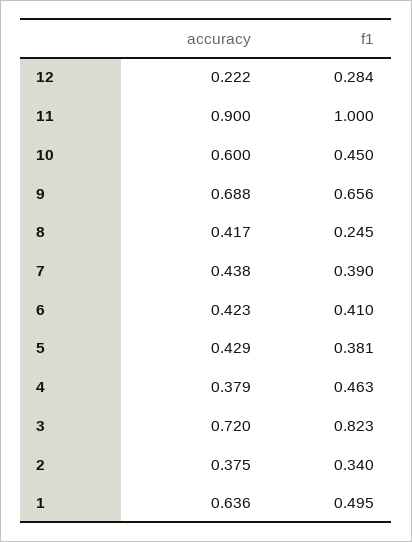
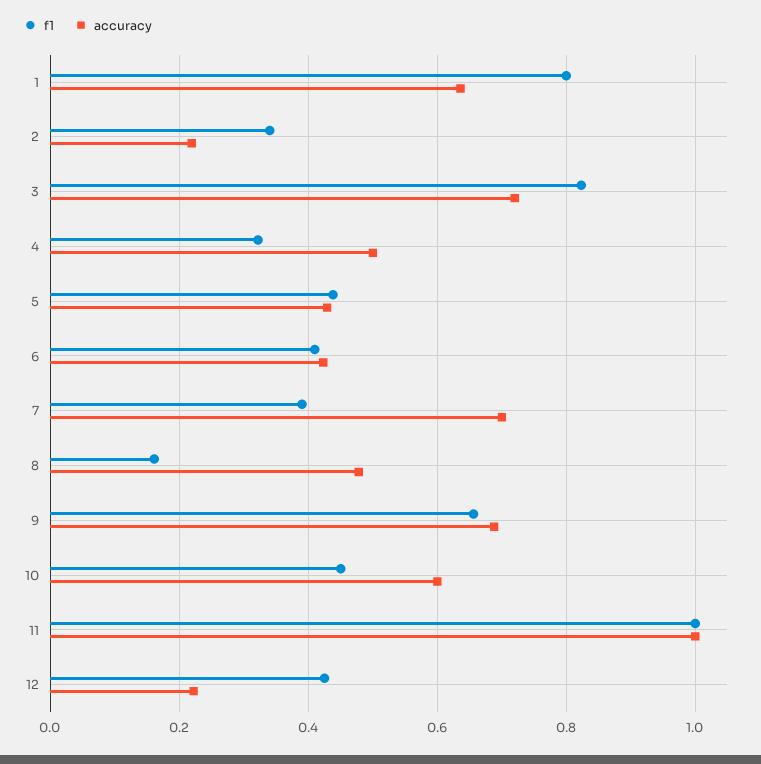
  {
    "accuracy": {
      "12": 0.222,
-     "11": 0.9,
+     "11": 1,
      "10": 0.6,
      "9": 0.688,
-     "8": 0.417,
+     "8": 0.48,
-     "7": 0.438,
+     "7": 0.7,
      "6": 0.423,
      "5": 0.429,
-     "4": 0.379,
+     "4": 0.5,
      "3": 0.72,
-     "2": 0.375,
+     "2": 0.22,
      "1": 0.636
    },
    "f1": {
-     "12": 0.284,
+     "12": 0.42,
      "11": 1,
      "10": 0.45,
      "9": 0.656,
-     "8": 0.245,
+     "8": 0.16,
      "7": 0.39,
      "6": 0.41,
-     "5": 0.381,
+     "5": 0.44,
-     "4": 0.463,
+     "4": 0.32,
      "3": 0.823,
      "2": 0.34,
-     "1": 0.495
+     "1": 0.8
    }
  }

